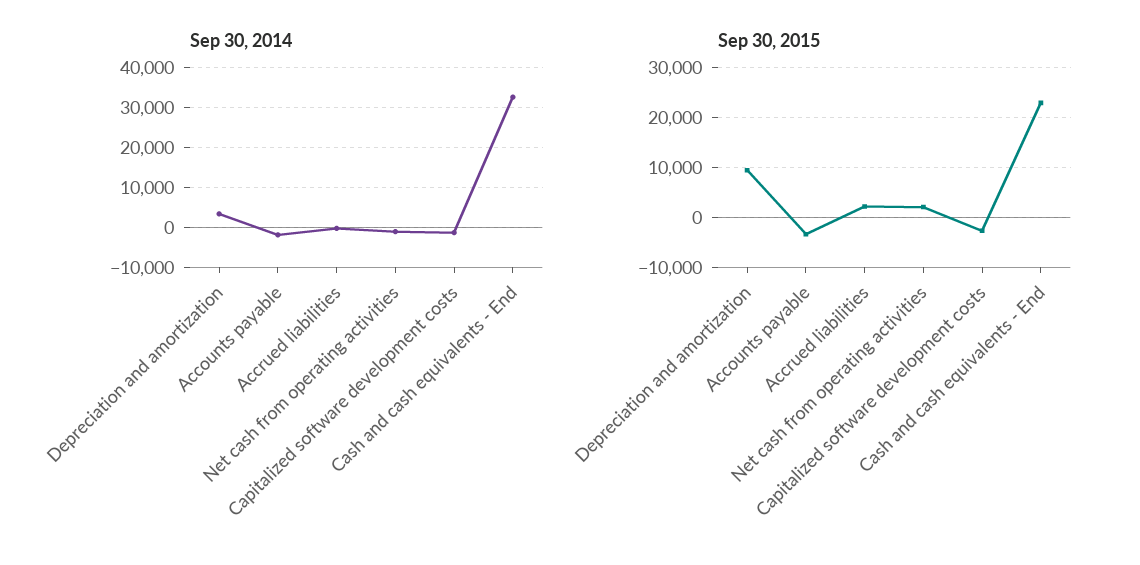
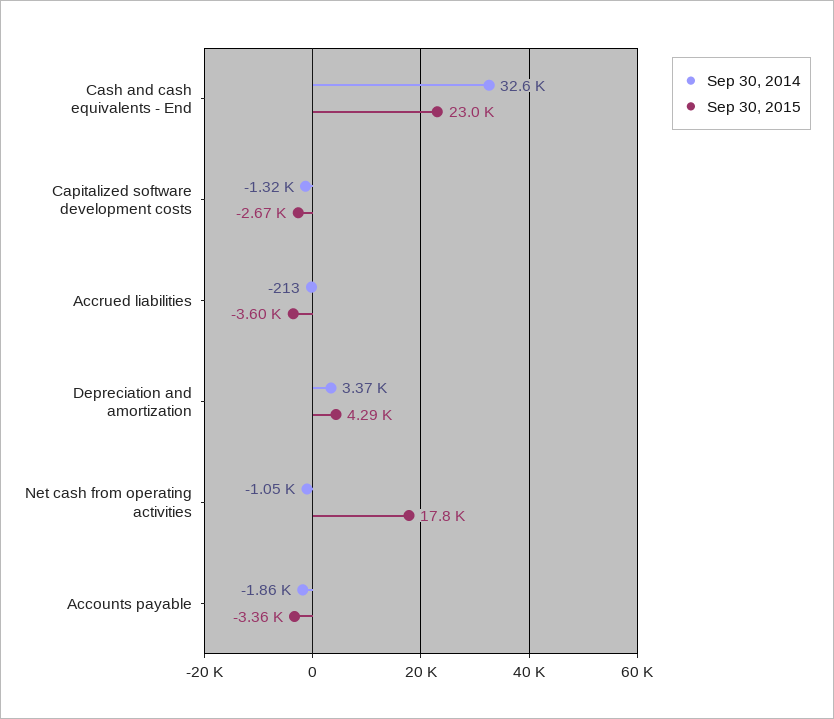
  {
    "Sep 30, 2014": {
      "Depreciation and amortization": 3370,
      "Accounts payable": -1860,
      "Accrued liabilities": -213,
      "Net cash from operating activities": -1050,
      "Capitalized software development costs": -1320,
      "Cash and cash equivalents - End": 32600
    },
    "Sep 30, 2015": {
-     "Depreciation and amortization": 10000,
+     "Depreciation and amortization": 4290,
      "Accounts payable": -3360,
-     "Accrued liabilities": 2000,
+     "Accrued liabilities": -3600,
-     "Net cash from operating activities": 2000,
+     "Net cash from operating activities": 17800,
      "Capitalized software development costs": -2670,
      "Cash and cash equivalents - End": 23000
    }
  }

